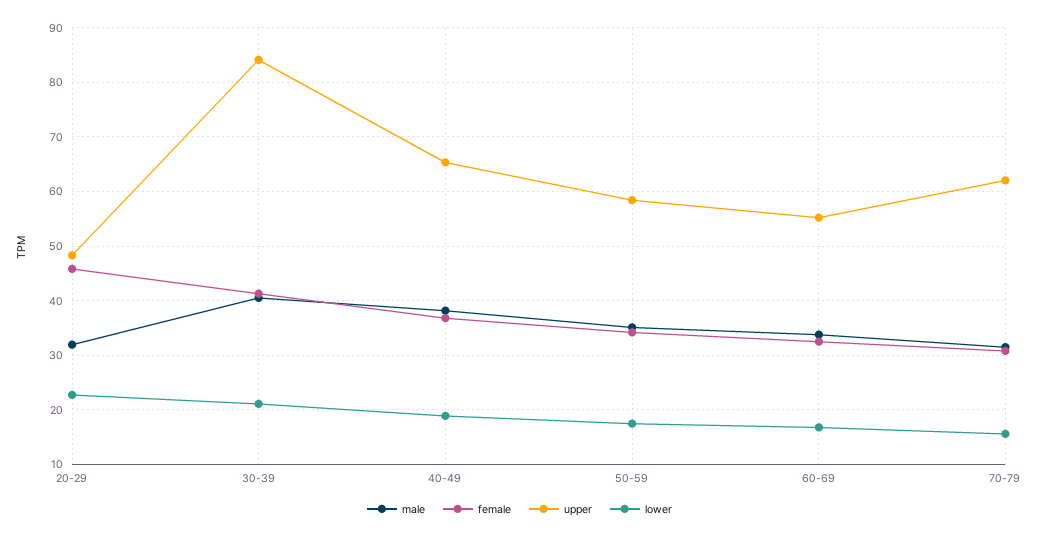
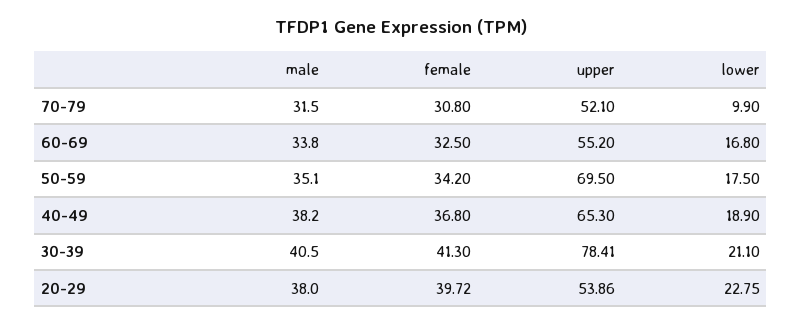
  {
    "male": {
-     "20-29": 32,
+     "20-29": 38,
      "30-39": 40.5,
      "40-49": 38.2,
      "50-59": 35.1,
      "60-69": 33.8,
      "70-79": 31.5
    },
    "female": {
-     "20-29": 46,
+     "20-29": 39.72,
      "30-39": 41.3,
      "40-49": 36.8,
      "50-59": 34.2,
      "60-69": 32.5,
      "70-79": 30.8
    },
    "upper": {
-     "20-29": 48,
+     "20-29": 53.86,
-     "30-39": 84,
+     "30-39": 78.41,
      "40-49": 65.3,
-     "50-59": 58,
+     "50-59": 69.5,
      "60-69": 55.2,
-     "70-79": 62
+     "70-79": 52.1
    },
    "lower": {
      "20-29": 22.75,
      "30-39": 21.1,
      "40-49": 18.9,
      "50-59": 17.5,
      "60-69": 16.8,
-     "70-79": 16
+     "70-79": 9.9
    }
  }

